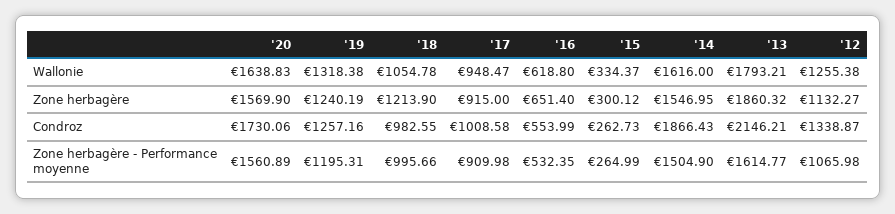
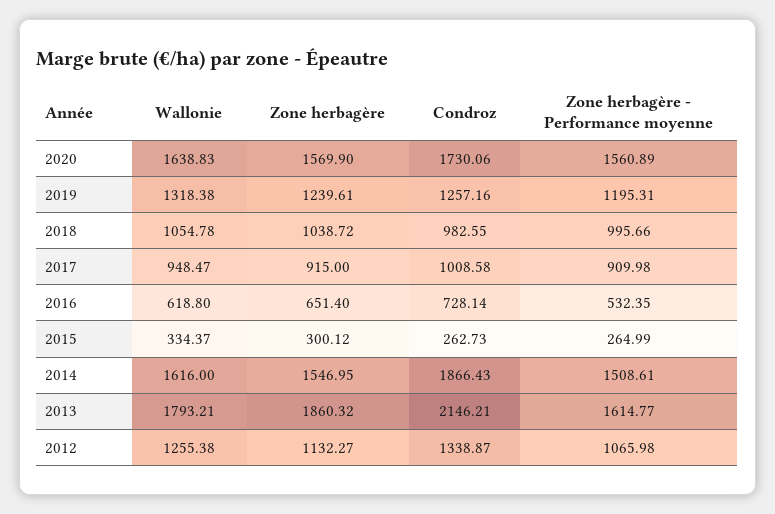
  {
    "'20": {
      "Wallonie": 1638.83,
      "Zone herbagère": 1569.9,
      "Condroz": 1730.06,
      "Zone herbagère - Performance moyenne": 1560.89
    },
    "'19": {
      "Wallonie": 1318.38,
-     "Zone herbagère": 1240.19,
+     "Zone herbagère": 1239.61,
      "Condroz": 1257.16,
      "Zone herbagère - Performance moyenne": 1195.31
    },
    "'18": {
      "Wallonie": 1054.78,
-     "Zone herbagère": 1213.9,
+     "Zone herbagère": 1038.72,
      "Condroz": 982.55,
      "Zone herbagère - Performance moyenne": 995.66
    },
    "'17": {
      "Wallonie": 948.47,
      "Zone herbagère": 915,
      "Condroz": 1008.58,
      "Zone herbagère - Performance moyenne": 909.98
    },
    "'16": {
      "Wallonie": 618.8,
      "Zone herbagère": 651.4,
-     "Condroz": 553.99,
+     "Condroz": 728.14,
      "Zone herbagère - Performance moyenne": 532.35
    },
    "'15": {
      "Wallonie": 334.37,
      "Zone herbagère": 300.12,
      "Condroz": 262.73,
      "Zone herbagère - Performance moyenne": 264.99
    },
    "'14": {
      "Wallonie": 1616,
      "Zone herbagère": 1546.95,
      "Condroz": 1866.43,
-     "Zone herbagère - Performance moyenne": 1504.9
+     "Zone herbagère - Performance moyenne": 1508.61
    },
    "'13": {
      "Wallonie": 1793.21,
      "Zone herbagère": 1860.32,
      "Condroz": 2146.21,
      "Zone herbagère - Performance moyenne": 1614.77
    },
    "'12": {
      "Wallonie": 1255.38,
      "Zone herbagère": 1132.27,
      "Condroz": 1338.87,
      "Zone herbagère - Performance moyenne": 1065.98
    }
  }

